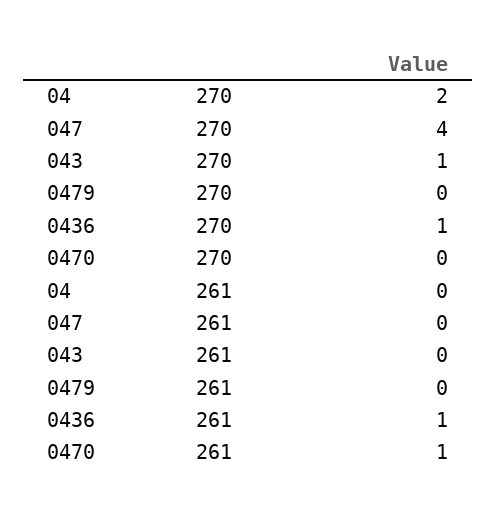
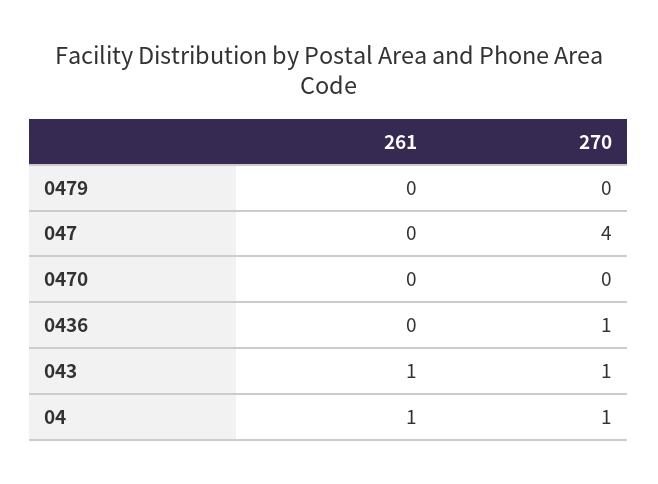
  {
    "04": {
-     "270": 2,
+     "270": 1,
-     "261": 0
+     "261": 1
    },
    "047": {
      "270": 4,
      "261": 0
    },
    "043": {
      "270": 1,
-     "261": 0
+     "261": 1
    },
    "0479": {
      "270": 0,
      "261": 0
    },
    "0436": {
      "270": 1,
-     "261": 1
+     "261": 0
    },
    "0470": {
      "270": 0,
-     "261": 1
+     "261": 0
    }
  }

